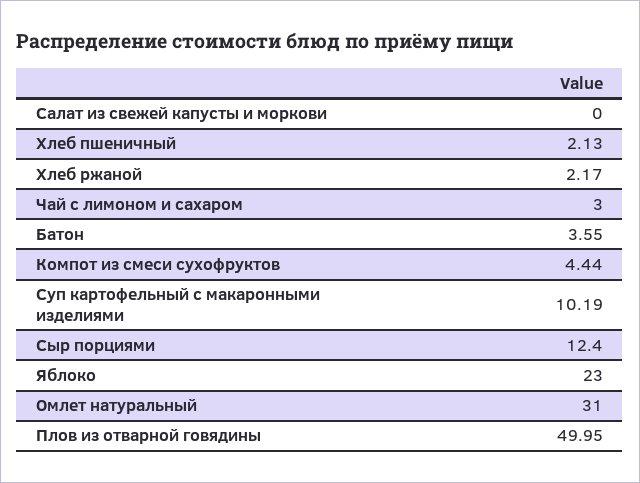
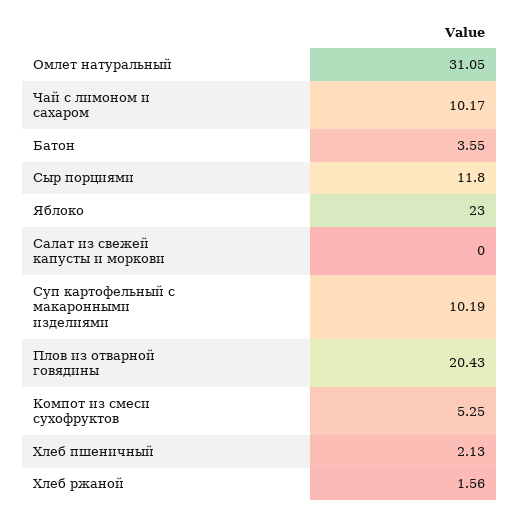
  {
    "Салат из свежей капусты и моркови": 0,
    "Хлеб пшеничный": 2.13,
-   "Хлеб ржаной": 2.17,
+   "Хлеб ржаной": 1.56,
-   "Чай с лимоном и сахаром": 3,
+   "Чай с лимоном и сахаром": 10.17,
    "Батон": 3.55,
-   "Компот из смеси сухофруктов": 4.44,
+   "Компот из смеси сухофруктов": 5.25,
    "Суп картофельный с макаронными изделиями": 10.19,
-   "Сыр порциями": 12.4,
+   "Сыр порциями": 11.8,
    "Яблоко": 23,
-   "Омлет натуральный": 31,
+   "Омлет натуральный": 31.05,
-   "Плов из отварной говядины": 49.95
+   "Плов из отварной говядины": 20.43
  }

